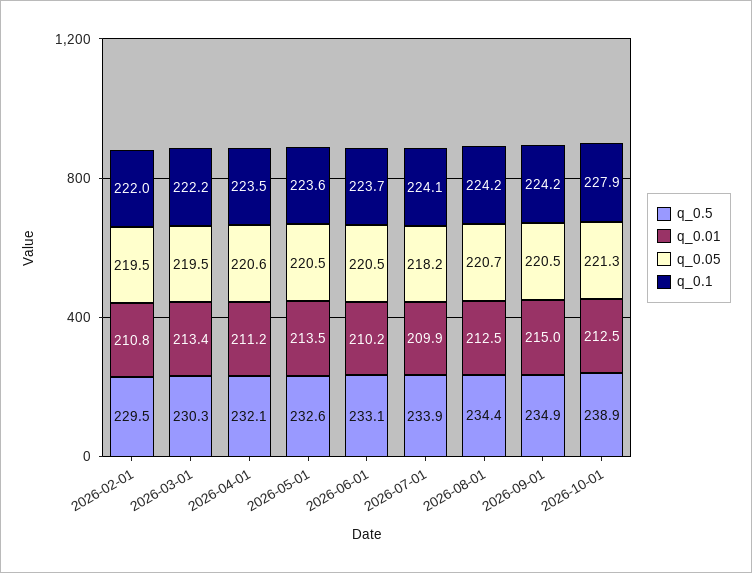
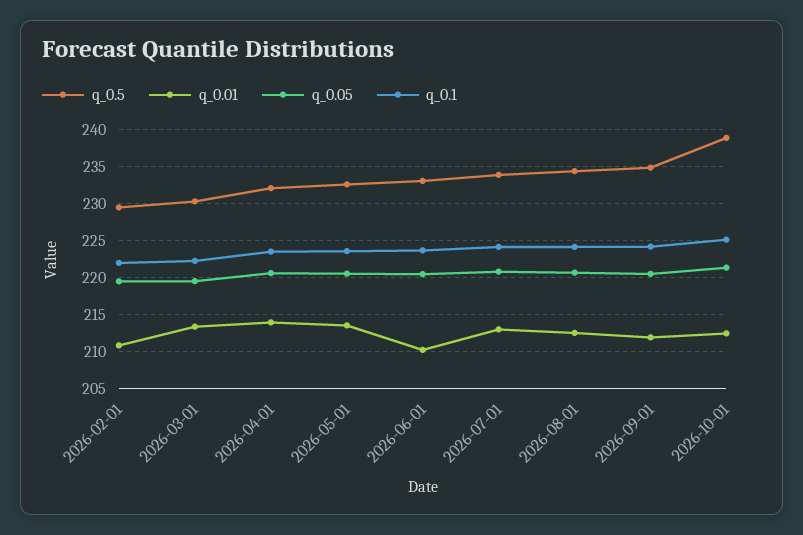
  {
    "q_0.5": {
      "2026-02-01": 229.5,
      "2026-03-01": 230.3,
      "2026-04-01": 232.1,
      "2026-05-01": 232.6,
      "2026-06-01": 233.1,
      "2026-07-01": 233.9,
      "2026-08-01": 234.4,
      "2026-09-01": 234.9,
      "2026-10-01": 238.9
    },
    "q_0.01": {
      "2026-02-01": 210.8,
      "2026-03-01": 213.4,
-     "2026-04-01": 211.2,
+     "2026-04-01": 214,
      "2026-05-01": 213.5,
      "2026-06-01": 210.2,
-     "2026-07-01": 209.9,
+     "2026-07-01": 213,
      "2026-08-01": 212.5,
-     "2026-09-01": 215,
+     "2026-09-01": 212,
      "2026-10-01": 212.5
    },
    "q_0.05": {
      "2026-02-01": 219.5,
      "2026-03-01": 219.5,
      "2026-04-01": 220.6,
      "2026-05-01": 220.5,
      "2026-06-01": 220.5,
-     "2026-07-01": 218.2,
+     "2026-07-01": 221,
      "2026-08-01": 220.7,
      "2026-09-01": 220.5,
      "2026-10-01": 221.3
    },
    "q_0.1": {
      "2026-02-01": 222,
      "2026-03-01": 222.2,
      "2026-04-01": 223.5,
      "2026-05-01": 223.6,
      "2026-06-01": 223.7,
      "2026-07-01": 224.1,
      "2026-08-01": 224.2,
      "2026-09-01": 224.2,
-     "2026-10-01": 227.9
+     "2026-10-01": 225
    }
  }

